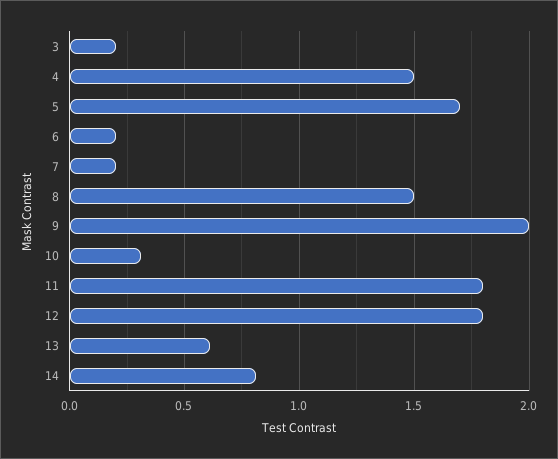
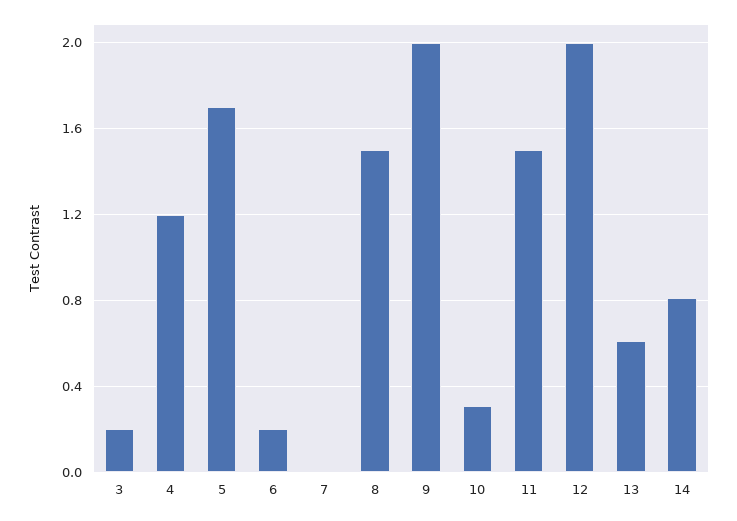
  {
    "3": 0.2,
-   "4": 1.5,
+   "4": 1.2,
    "5": 1.7,
    "6": 0.2,
-   "7": 0.2,
+   "7": 0,
    "8": 1.5,
    "9": 2,
    "10": 0.3,
-   "11": 1.8,
+   "11": 1.5,
-   "12": 1.8,
+   "12": 2,
    "13": 0.6,
    "14": 0.8
  }

